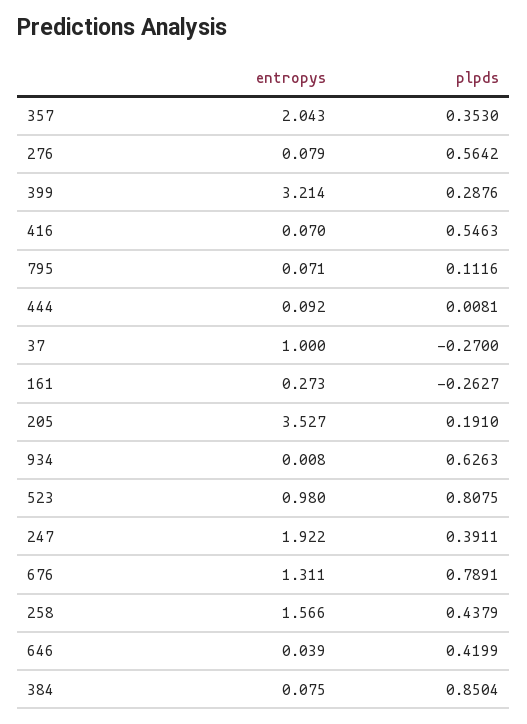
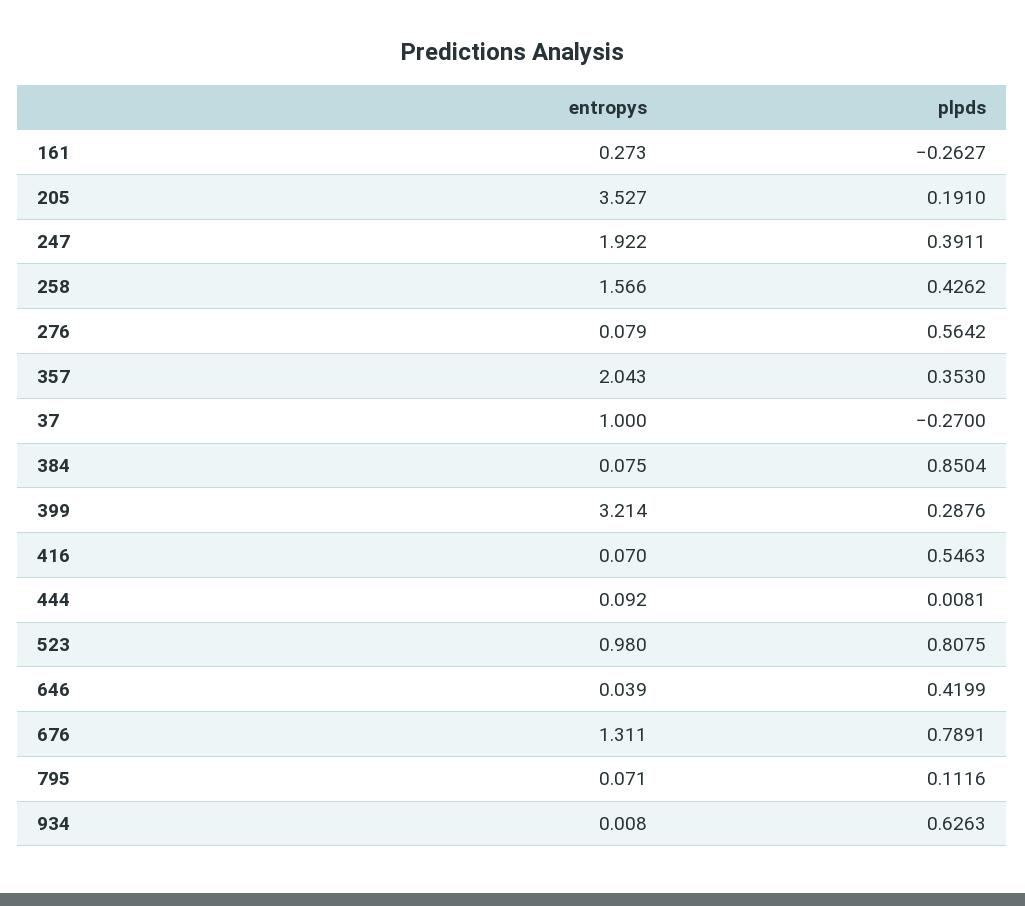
  {
    "entropys": {
      "357": 2.043,
      "276": 0.079,
      "399": 3.214,
      "416": 0.07,
      "795": 0.071,
      "444": 0.092,
      "37": 1,
      "161": 0.273,
      "205": 3.527,
      "934": 0.008,
      "523": 0.98,
      "247": 1.922,
      "676": 1.311,
      "258": 1.566,
      "646": 0.039,
      "384": 0.075
    },
    "plpds": {
      "357": 0.353,
      "276": 0.5642,
      "399": 0.2876,
      "416": 0.5463,
      "795": 0.1116,
      "444": 0.0081,
      "37": -0.27,
      "161": -0.2627,
      "205": 0.191,
      "934": 0.6263,
      "523": 0.8075,
      "247": 0.3911,
      "676": 0.7891,
-     "258": 0.4379,
+     "258": 0.4262,
      "646": 0.4199,
      "384": 0.8504
    }
  }

